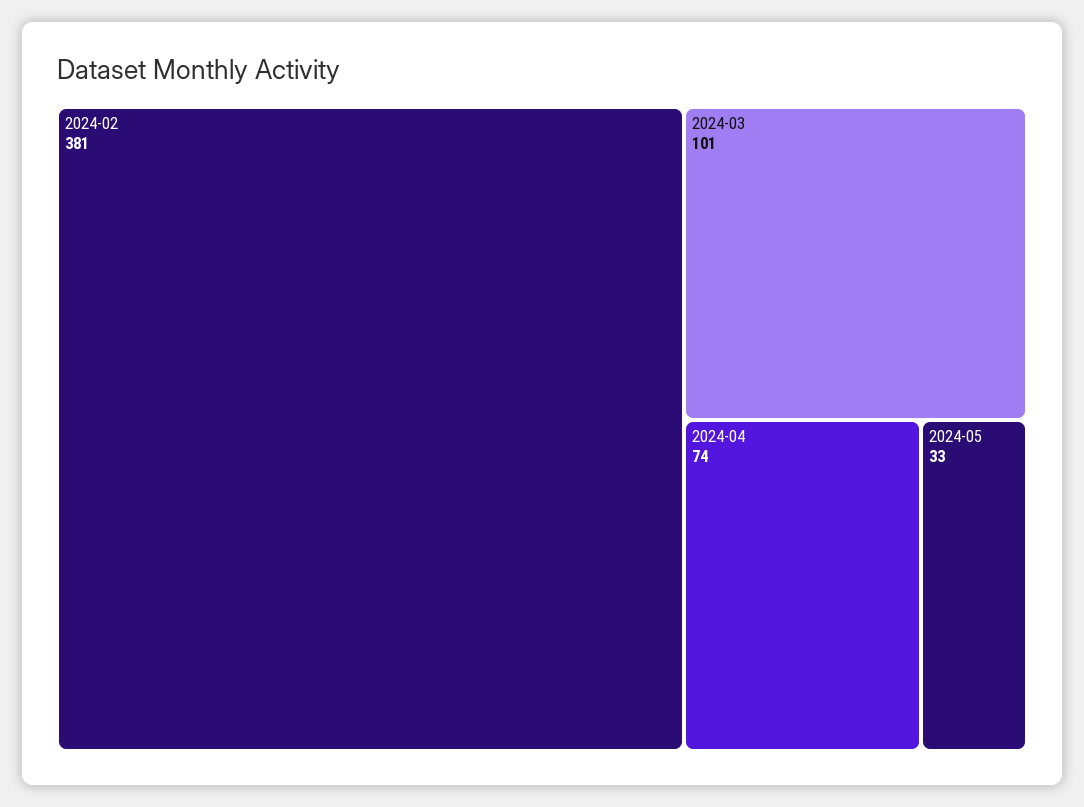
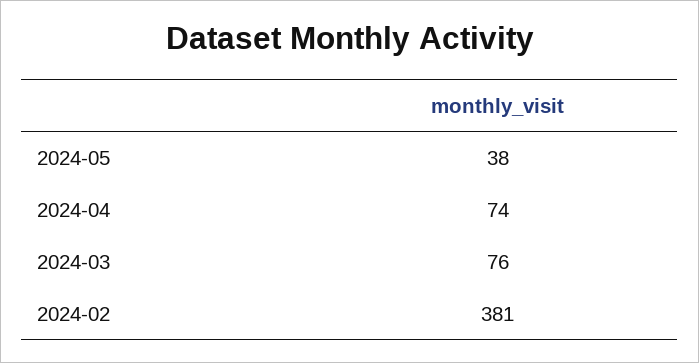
  {
    "2024-02": 381,
-   "2024-03": 101,
+   "2024-03": 76,
    "2024-04": 74,
-   "2024-05": 33
+   "2024-05": 38
  }

